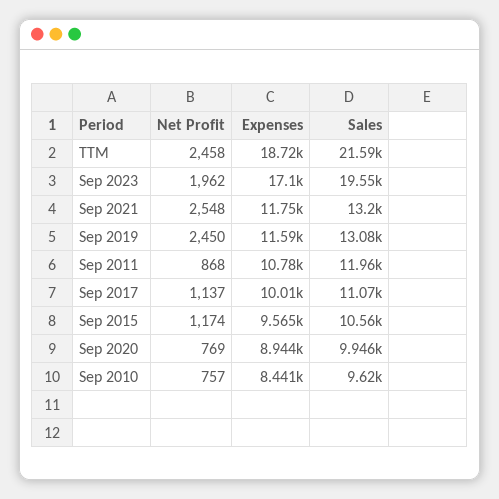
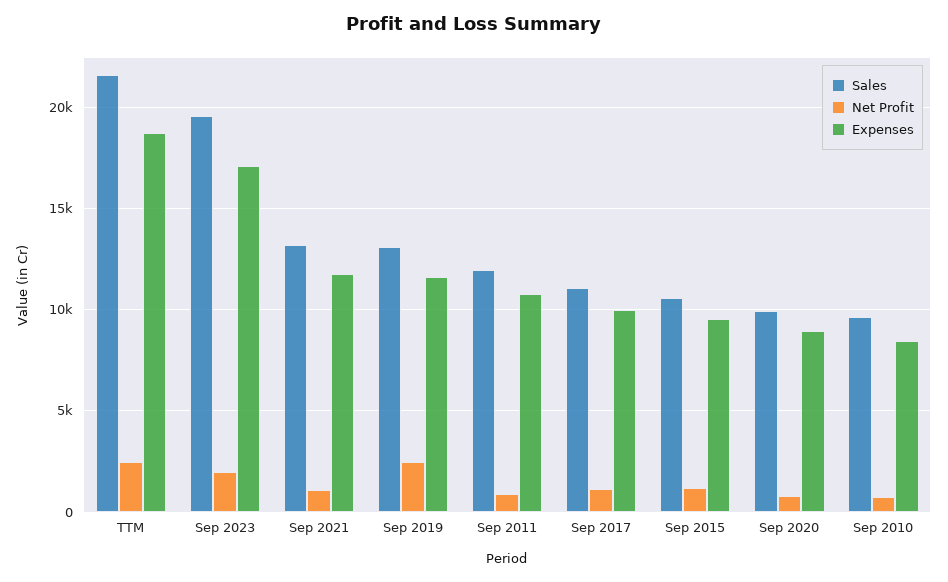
  {
    "Net Profit": {
      "TTM": 2458,
      "Sep 2023": 1962,
-     "Sep 2021": 2548,
+     "Sep 2021": 1000,
      "Sep 2019": 2450,
      "Sep 2011": 868,
      "Sep 2017": 1137,
      "Sep 2015": 1174,
      "Sep 2020": 769,
      "Sep 2010": 757
    },
    "Expenses": {
      "TTM": 18720,
      "Sep 2023": 17100,
      "Sep 2021": 11750,
      "Sep 2019": 11590,
      "Sep 2011": 10780,
      "Sep 2017": 10010,
      "Sep 2015": 9565,
      "Sep 2020": 8944,
      "Sep 2010": 8441
    },
    "Sales": {
      "TTM": 21590,
      "Sep 2023": 19550,
      "Sep 2021": 13200,
      "Sep 2019": 13080,
      "Sep 2011": 11960,
      "Sep 2017": 11070,
      "Sep 2015": 10560,
      "Sep 2020": 9946,
      "Sep 2010": 9620
    }
  }

